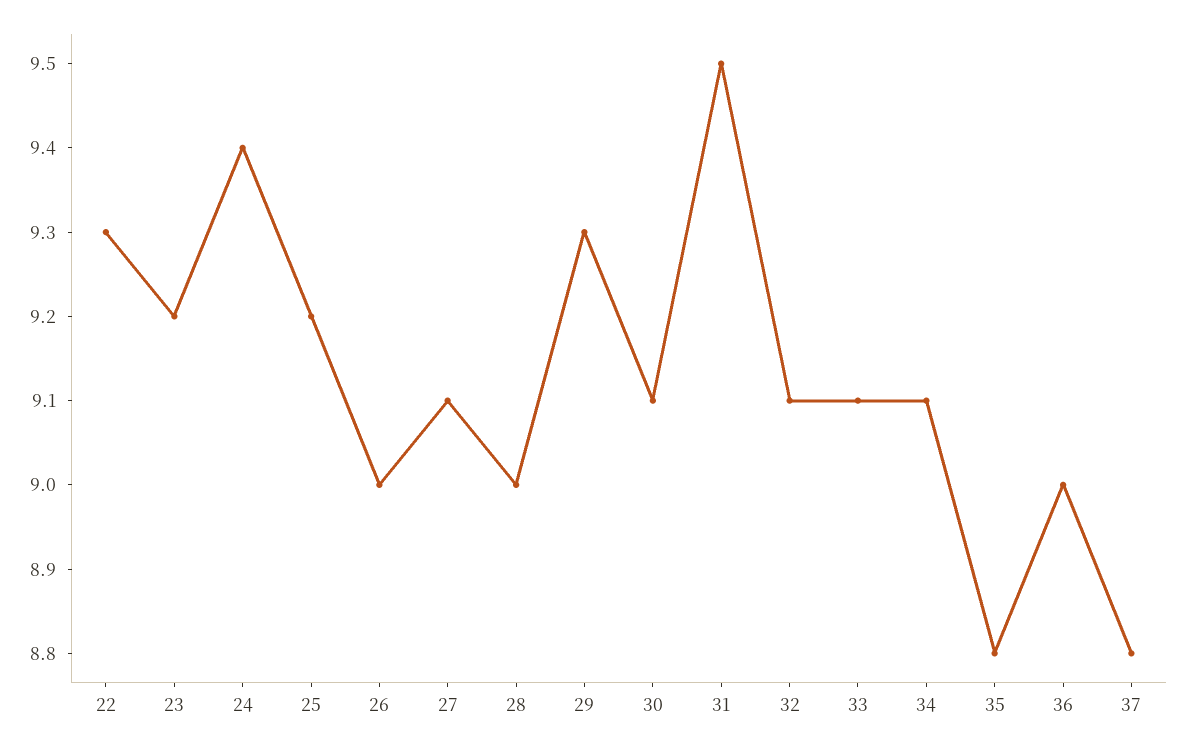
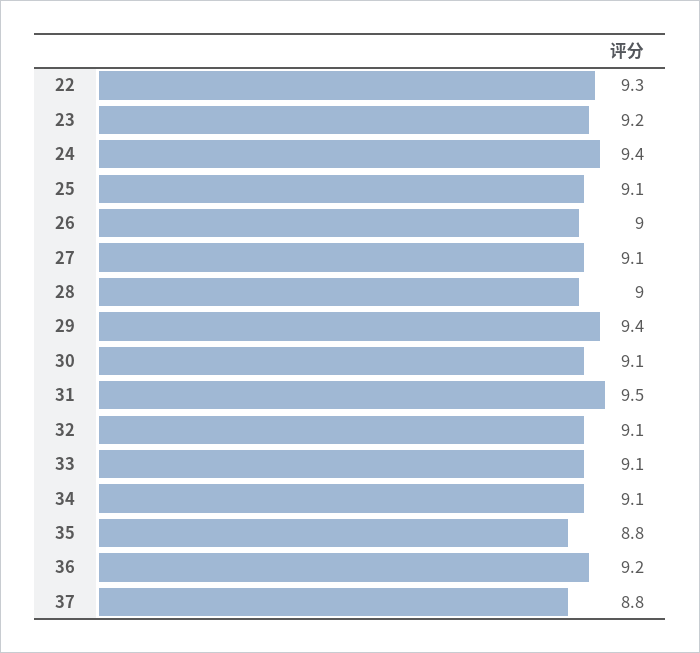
  {
    "22": 9.3,
    "23": 9.2,
    "24": 9.4,
-   "25": 9.2,
+   "25": 9.1,
    "26": 9,
    "27": 9.1,
    "28": 9,
-   "29": 9.3,
+   "29": 9.4,
    "30": 9.1,
    "31": 9.5,
    "32": 9.1,
    "33": 9.1,
    "34": 9.1,
    "35": 8.8,
-   "36": 9,
+   "36": 9.2,
    "37": 8.8
  }

